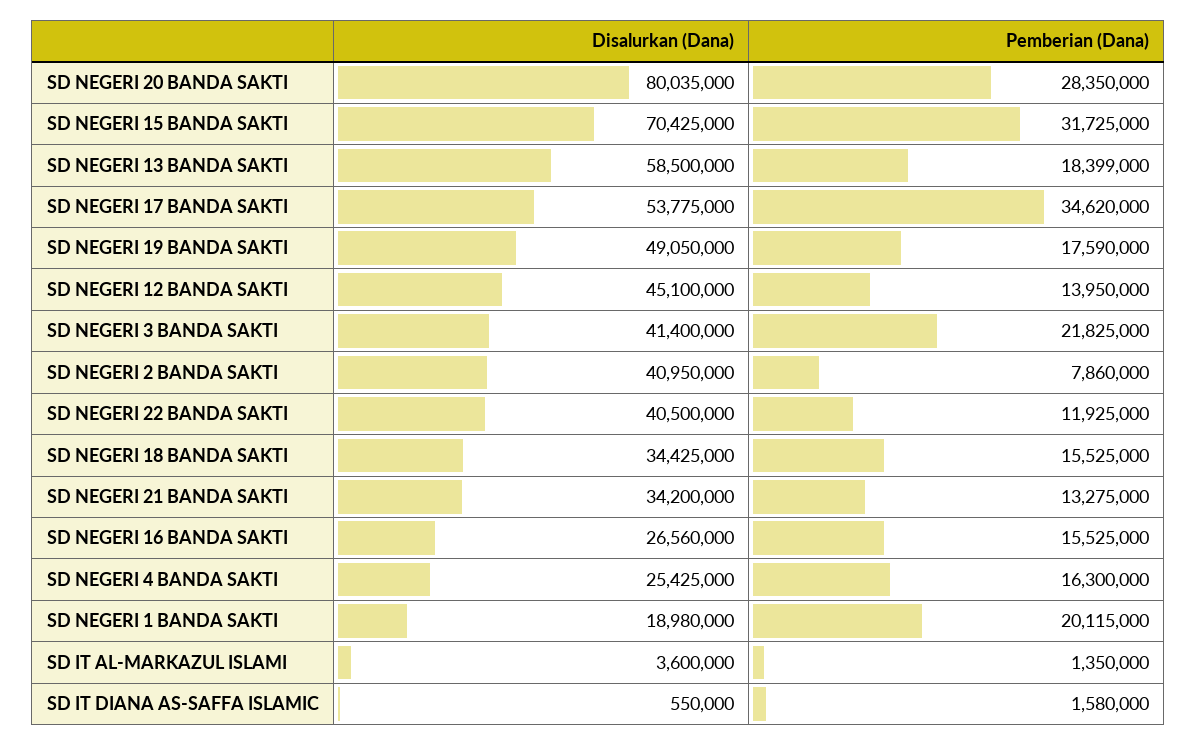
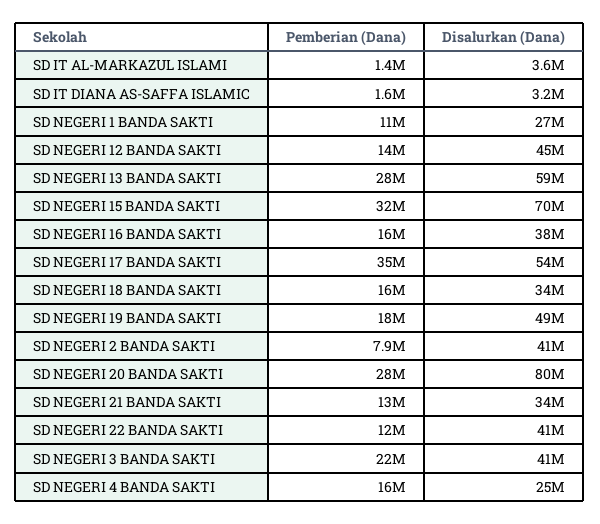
  {
    "Disalurkan (Dana)": {
      "SD NEGERI 20 BANDA SAKTI": 80035000,
      "SD NEGERI 15 BANDA SAKTI": 70425000,
      "SD NEGERI 13 BANDA SAKTI": 58500000,
      "SD NEGERI 17 BANDA SAKTI": 53775000,
      "SD NEGERI 19 BANDA SAKTI": 49050000,
      "SD NEGERI 12 BANDA SAKTI": 45100000,
      "SD NEGERI 3 BANDA SAKTI": 41400000,
      "SD NEGERI 2 BANDA SAKTI": 40950000,
      "SD NEGERI 22 BANDA SAKTI": 40500000,
      "SD NEGERI 18 BANDA SAKTI": 34425000,
      "SD NEGERI 21 BANDA SAKTI": 34200000,
-     "SD NEGERI 16 BANDA SAKTI": 26560000,
+     "SD NEGERI 16 BANDA SAKTI": 38000000,
      "SD NEGERI 4 BANDA SAKTI": 25425000,
-     "SD NEGERI 1 BANDA SAKTI": 18980000,
+     "SD NEGERI 1 BANDA SAKTI": 27000000,
      "SD IT AL-MARKAZUL ISLAMI": 3600000,
-     "SD IT DIANA AS-SAFFA ISLAMIC": 550000
+     "SD IT DIANA AS-SAFFA ISLAMIC": 3200000
    },
    "Pemberian (Dana)": {
      "SD NEGERI 20 BANDA SAKTI": 28350000,
      "SD NEGERI 15 BANDA SAKTI": 31725000,
-     "SD NEGERI 13 BANDA SAKTI": 18399000,
+     "SD NEGERI 13 BANDA SAKTI": 28000000,
      "SD NEGERI 17 BANDA SAKTI": 34620000,
      "SD NEGERI 19 BANDA SAKTI": 17590000,
      "SD NEGERI 12 BANDA SAKTI": 13950000,
      "SD NEGERI 3 BANDA SAKTI": 21825000,
      "SD NEGERI 2 BANDA SAKTI": 7860000,
      "SD NEGERI 22 BANDA SAKTI": 11925000,
      "SD NEGERI 18 BANDA SAKTI": 15525000,
      "SD NEGERI 21 BANDA SAKTI": 13275000,
      "SD NEGERI 16 BANDA SAKTI": 15525000,
      "SD NEGERI 4 BANDA SAKTI": 16300000,
-     "SD NEGERI 1 BANDA SAKTI": 20115000,
+     "SD NEGERI 1 BANDA SAKTI": 11000000,
      "SD IT AL-MARKAZUL ISLAMI": 1350000,
      "SD IT DIANA AS-SAFFA ISLAMIC": 1580000
    }
  }

